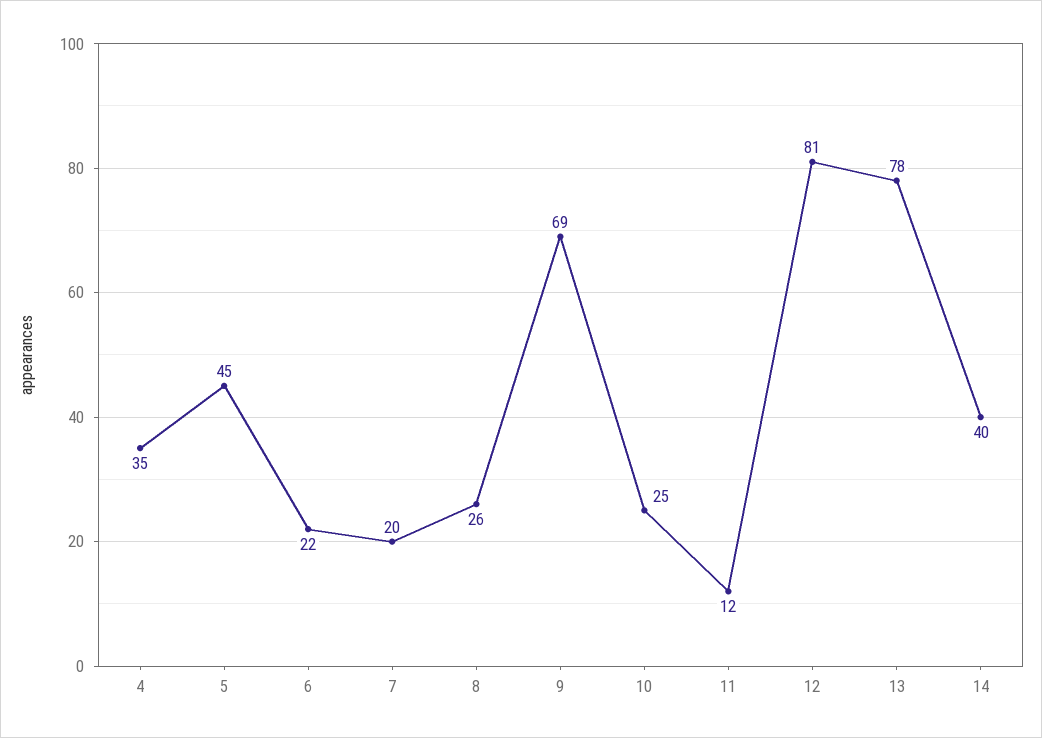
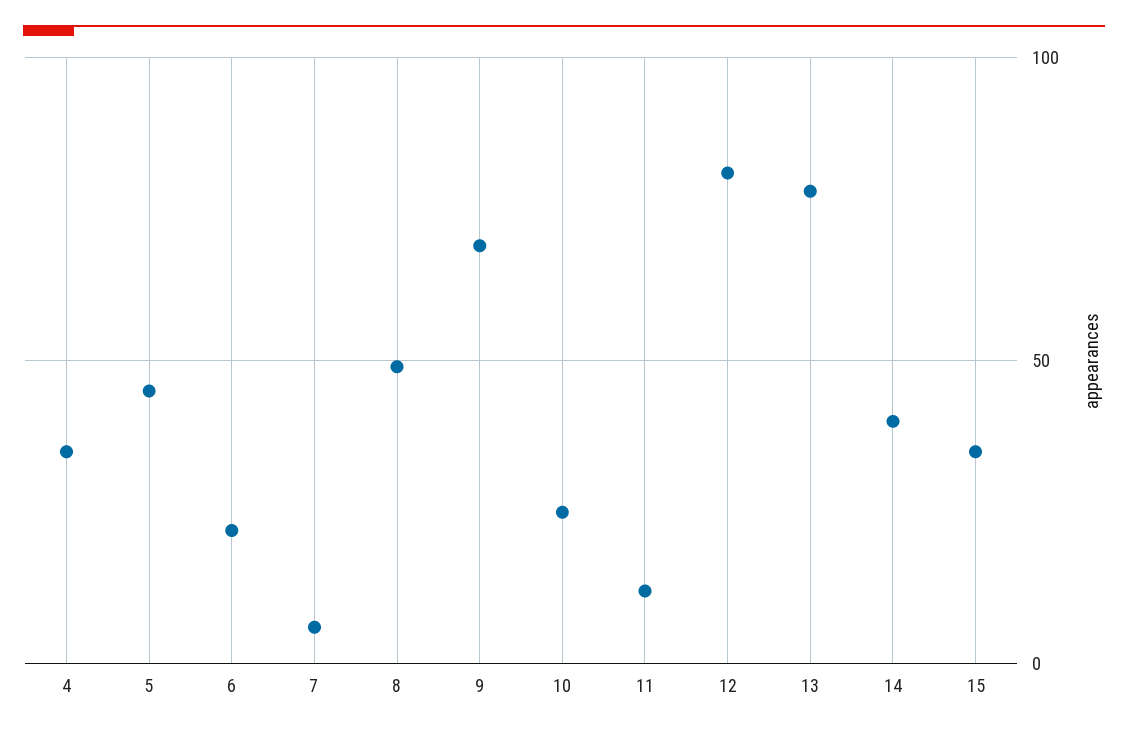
  {
    "4": 35,
    "5": 45,
    "6": 22,
-   "7": 20,
+   "7": 5,
-   "8": 26,
+   "8": 50,
    "9": 69,
    "10": 25,
    "11": 12,
    "12": 81,
    "13": 78,
-   "14": 40
+   "14": 40,
+   "15": 35
  }

